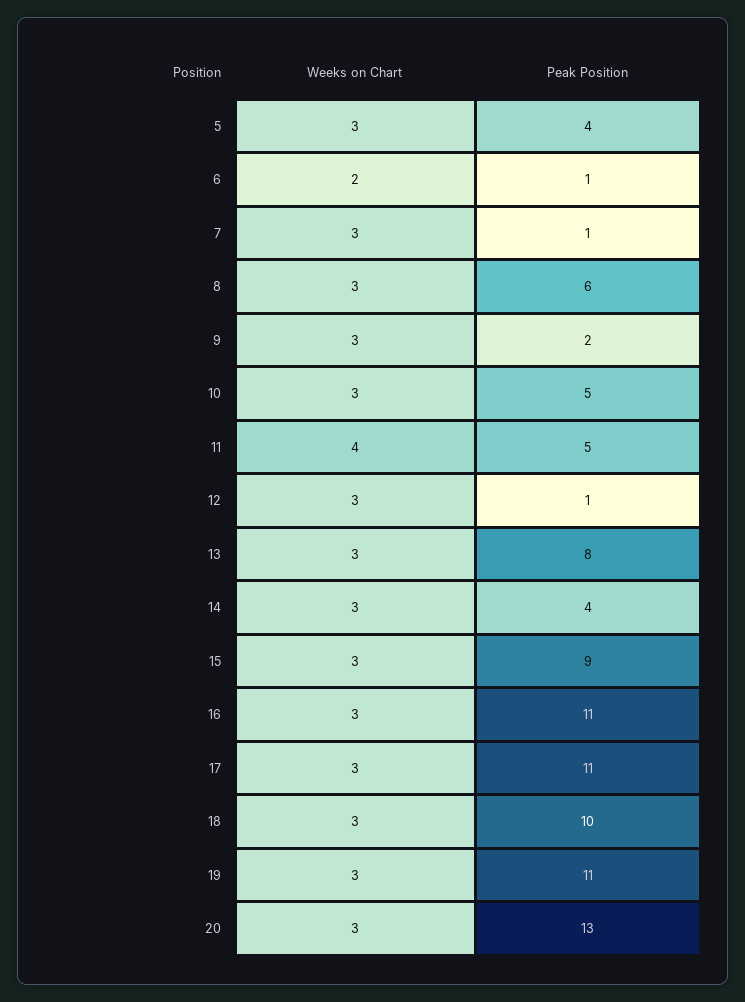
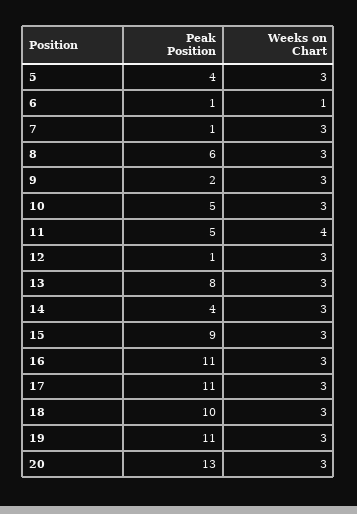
  {
    "Weeks on Chart": {
      "5": 3,
-     "6": 2,
+     "6": 1,
      "7": 3,
      "8": 3,
      "9": 3,
      "10": 3,
      "11": 4,
      "12": 3,
      "13": 3,
      "14": 3,
      "15": 3,
      "16": 3,
      "17": 3,
      "18": 3,
      "19": 3,
      "20": 3
    },
    "Peak Position": {
      "5": 4,
      "6": 1,
      "7": 1,
      "8": 6,
      "9": 2,
      "10": 5,
      "11": 5,
      "12": 1,
      "13": 8,
      "14": 4,
      "15": 9,
      "16": 11,
      "17": 11,
      "18": 10,
      "19": 11,
      "20": 13
    }
  }

